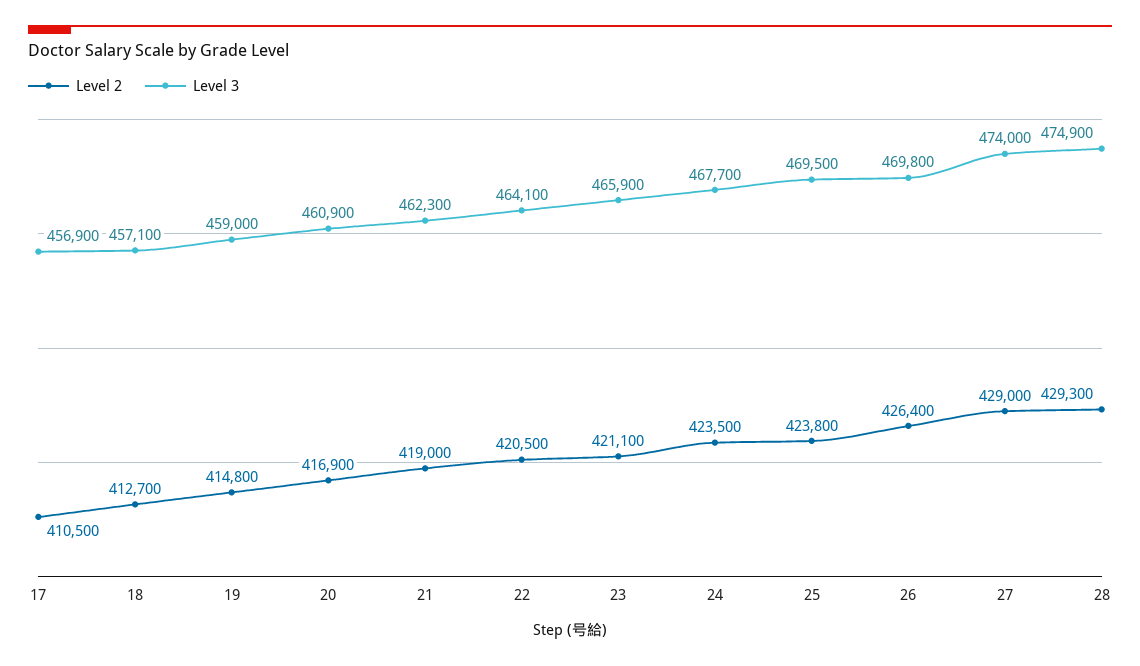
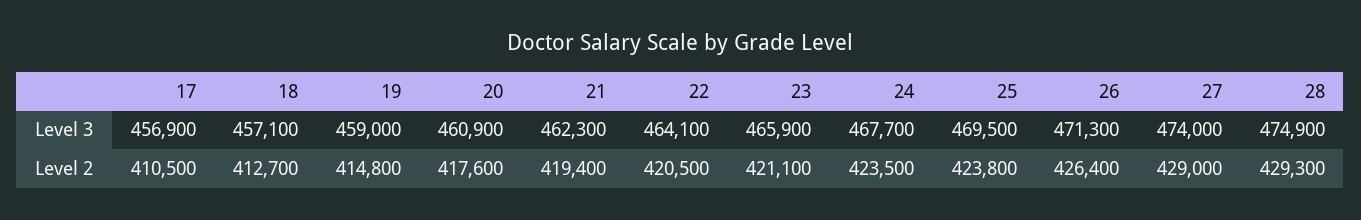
  {
    "Level 2": {
      "17": 410500,
      "18": 412700,
      "19": 414800,
-     "20": 416900,
+     "20": 417600,
-     "21": 419000,
+     "21": 419400,
      "22": 420500,
      "23": 421100,
      "24": 423500,
      "25": 423800,
      "26": 426400,
      "27": 429000,
      "28": 429300
    },
    "Level 3": {
      "17": 456900,
      "18": 457100,
      "19": 459000,
      "20": 460900,
      "21": 462300,
      "22": 464100,
      "23": 465900,
      "24": 467700,
      "25": 469500,
-     "26": 469800,
+     "26": 471300,
      "27": 474000,
      "28": 474900
    }
  }

